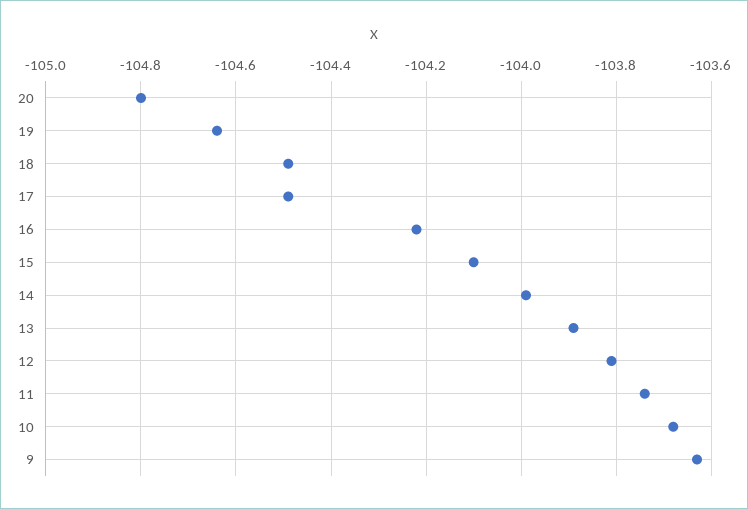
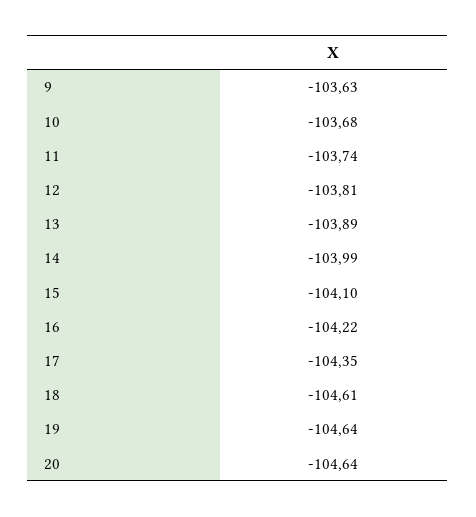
  {
-   "20": -104.8,
+   "20": -104.64,
    "19": -104.64,
-   "18": -104.5,
+   "18": -104.61,
-   "17": -104.5,
+   "17": -104.35,
    "16": -104.22,
    "15": -104.1,
    "14": -103.99,
    "13": -103.89,
    "12": -103.81,
    "11": -103.74,
    "10": -103.68,
    "9": -103.63
  }

